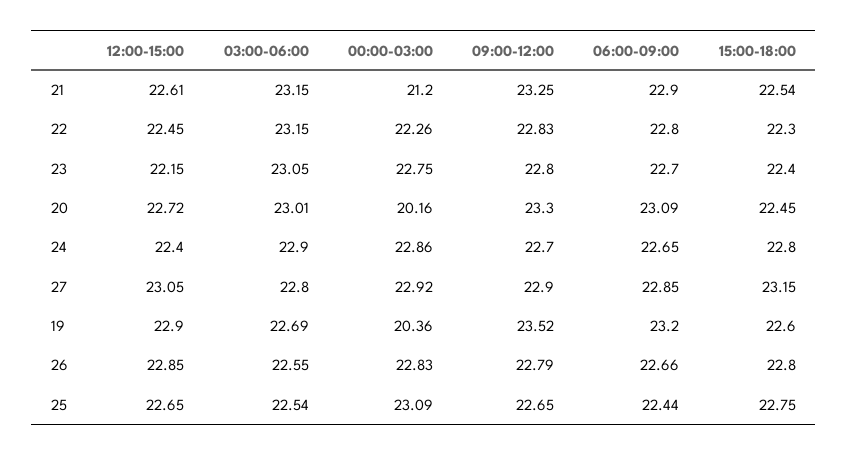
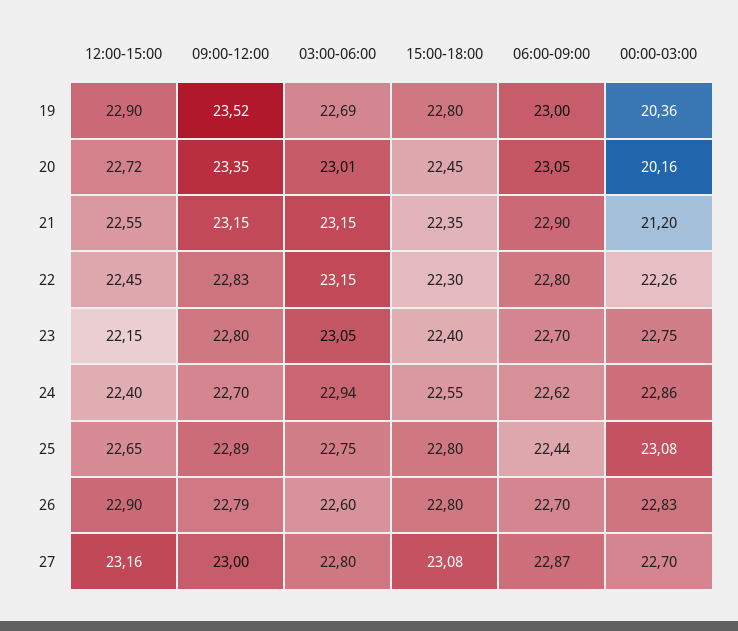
  {
    "12:00-15:00": {
-     "21": 22.61,
+     "21": 22.55,
      "22": 22.45,
      "23": 22.15,
      "20": 22.72,
      "24": 22.4,
-     "27": 23.05,
+     "27": 23.16,
      "19": 22.9,
-     "26": 22.85,
+     "26": 22.9,
      "25": 22.65
    },
    "03:00-06:00": {
      "21": 23.15,
      "22": 23.15,
      "23": 23.05,
      "20": 23.01,
-     "24": 22.9,
+     "24": 22.94,
      "27": 22.8,
      "19": 22.69,
-     "26": 22.55,
+     "26": 22.6,
-     "25": 22.54
+     "25": 22.75
    },
    "00:00-03:00": {
      "21": 21.2,
      "22": 22.26,
      "23": 22.75,
      "20": 20.16,
      "24": 22.86,
-     "27": 22.92,
+     "27": 22.7,
      "19": 20.36,
      "26": 22.83,
-     "25": 23.09
+     "25": 23.08
    },
    "09:00-12:00": {
-     "21": 23.25,
+     "21": 23.15,
      "22": 22.83,
      "23": 22.8,
-     "20": 23.3,
+     "20": 23.35,
      "24": 22.7,
-     "27": 22.9,
+     "27": 23,
      "19": 23.52,
      "26": 22.79,
-     "25": 22.65
+     "25": 22.89
    },
    "06:00-09:00": {
      "21": 22.9,
      "22": 22.8,
      "23": 22.7,
-     "20": 23.09,
+     "20": 23.05,
-     "24": 22.65,
+     "24": 22.62,
-     "27": 22.85,
+     "27": 22.87,
-     "19": 23.2,
+     "19": 23,
-     "26": 22.66,
+     "26": 22.7,
      "25": 22.44
    },
    "15:00-18:00": {
-     "21": 22.54,
+     "21": 22.35,
      "22": 22.3,
      "23": 22.4,
      "20": 22.45,
-     "24": 22.8,
+     "24": 22.55,
-     "27": 23.15,
+     "27": 23.08,
-     "19": 22.6,
+     "19": 22.8,
      "26": 22.8,
-     "25": 22.75
+     "25": 22.8
    }
  }

